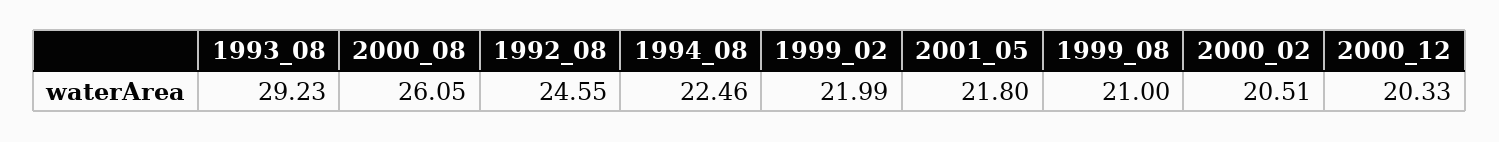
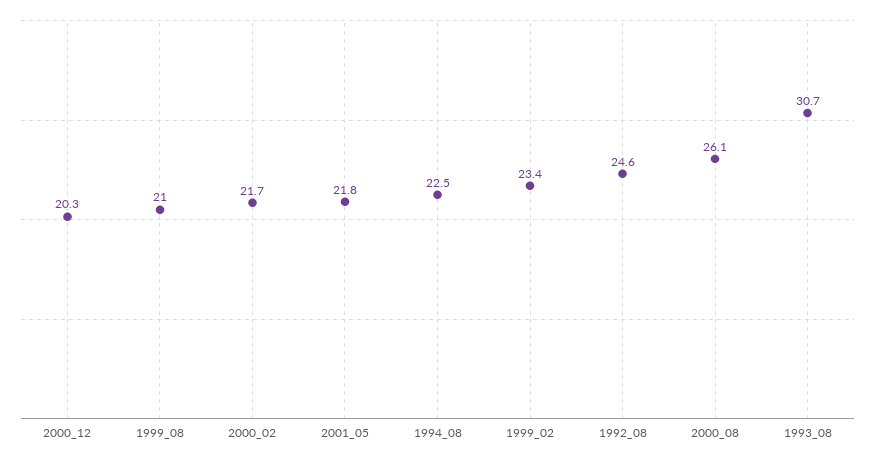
  {
-   "1993_08": 29.23,
+   "1993_08": 30.7,
    "2000_08": 26.05,
    "1992_08": 24.55,
    "1994_08": 22.46,
-   "1999_02": 21.99,
+   "1999_02": 23.4,
    "2001_05": 21.8,
    "1999_08": 21,
-   "2000_02": 20.51,
+   "2000_02": 21.7,
    "2000_12": 20.33
  }

